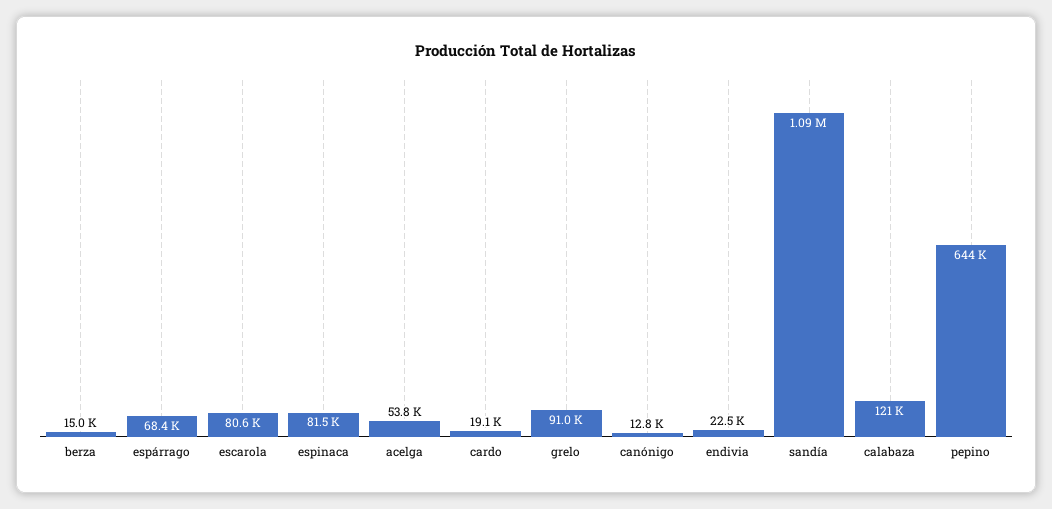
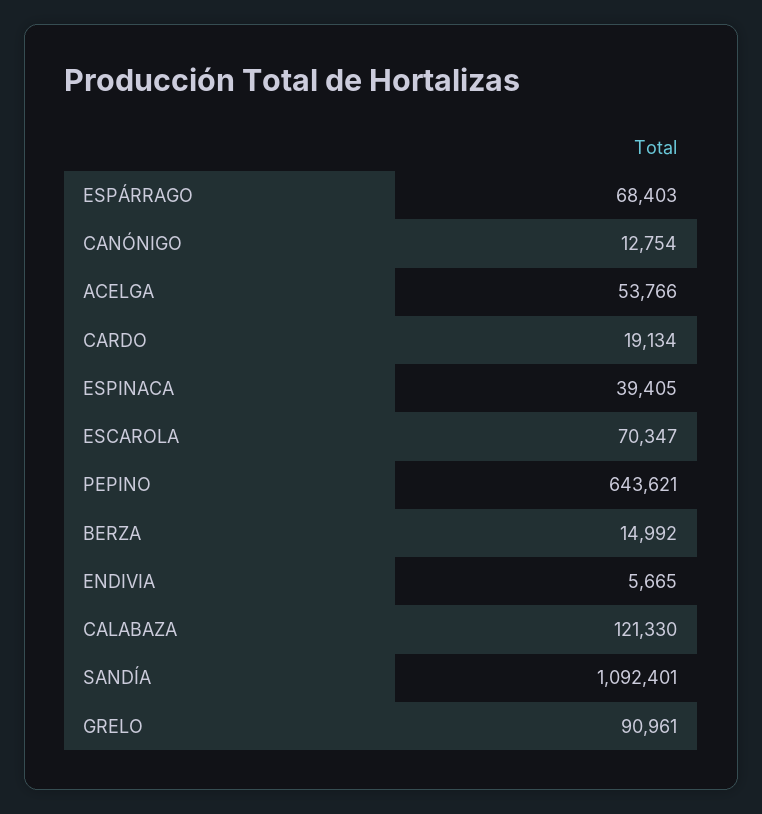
  {
    "berza": 14992,
    "espárrago": 68403,
-   "escarola": 80600,
+   "escarola": 70347,
-   "espinaca": 81500,
+   "espinaca": 39405,
    "acelga": 53766,
    "cardo": 19134,
    "grelo": 90961,
    "canónigo": 12754,
-   "endivia": 22500,
+   "endivia": 5665,
    "sandía": 1092401,
    "calabaza": 121330,
    "pepino": 643621
  }

